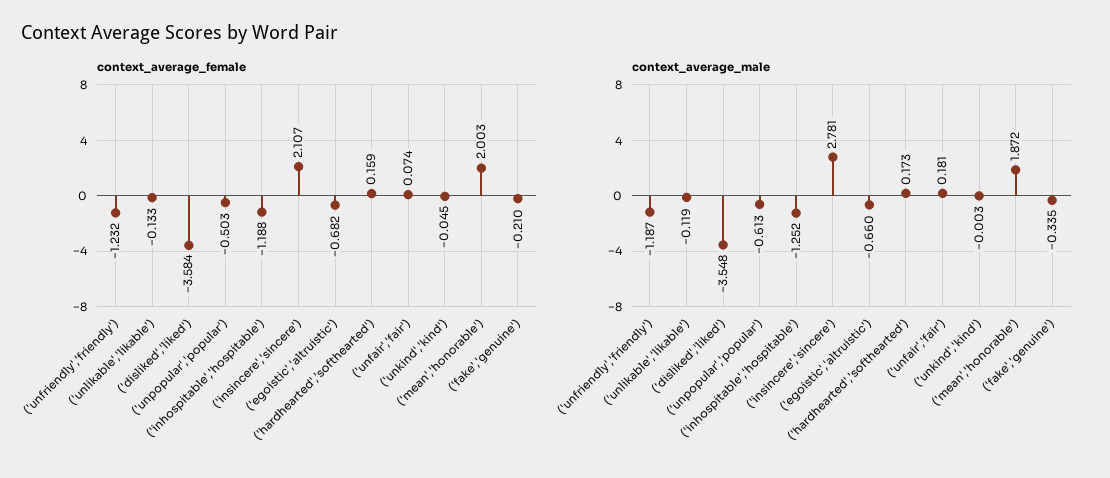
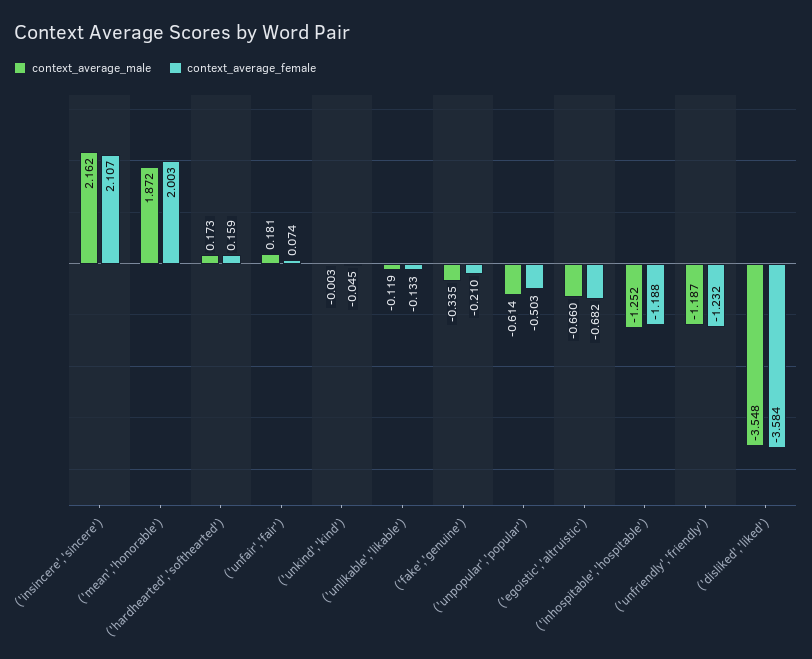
  {
    "context_average_female": {
      "('unfriendly','friendly')": -1.232,
      "('unlikable','likable')": -0.133,
      "('disliked','liked')": -3.584,
      "('unpopular','popular')": -0.503,
      "('inhospitable','hospitable')": -1.188,
      "('insincere','sincere')": 2.107,
      "('egoistic','altruistic')": -0.682,
      "('hardhearted','softhearted')": 0.159,
      "('unfair','fair')": 0.074,
      "('unkind','kind')": -0.045,
      "('mean','honorable')": 2.003,
      "('fake','genuine')": -0.21
    },
    "context_average_male": {
      "('unfriendly','friendly')": -1.187,
      "('unlikable','likable')": -0.119,
      "('disliked','liked')": -3.548,
-     "('unpopular','popular')": -0.613,
+     "('unpopular','popular')": -0.614,
      "('inhospitable','hospitable')": -1.252,
-     "('insincere','sincere')": 2.781,
+     "('insincere','sincere')": 2.162,
      "('egoistic','altruistic')": -0.66,
      "('hardhearted','softhearted')": 0.173,
      "('unfair','fair')": 0.181,
      "('unkind','kind')": -0.003,
      "('mean','honorable')": 1.872,
      "('fake','genuine')": -0.335
    }
  }

